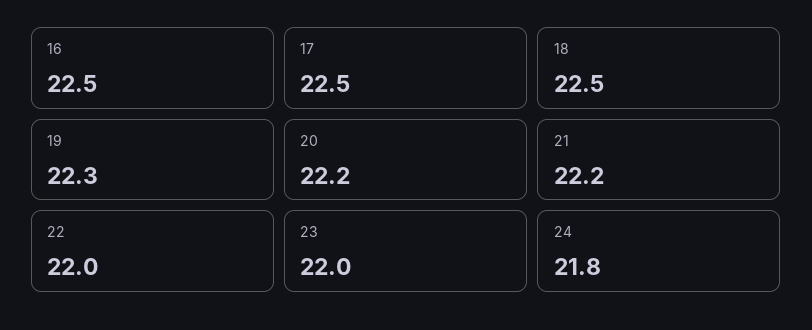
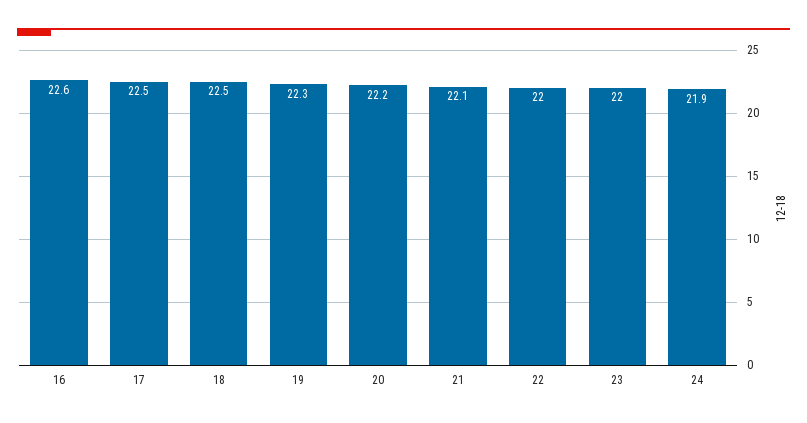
  {
-   "16": 22.5,
+   "16": 22.6,
    "17": 22.5,
    "18": 22.5,
    "19": 22.3,
    "20": 22.2,
-   "21": 22.2,
+   "21": 22.1,
    "22": 22,
    "23": 22,
-   "24": 21.8
+   "24": 21.9
  }

